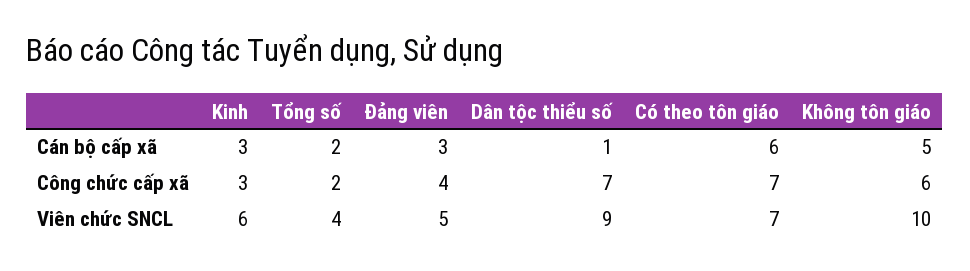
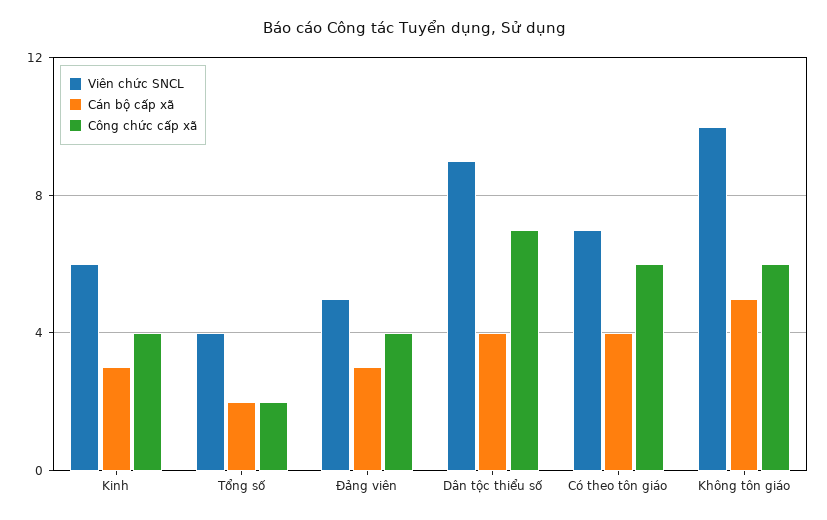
  {
    "Cán bộ cấp xã": {
      "Kinh": 3,
      "Tổng số": 2,
      "Đảng viên": 3,
-     "Dân tộc thiểu số": 1,
+     "Dân tộc thiểu số": 4,
-     "Có theo tôn giáo": 6,
+     "Có theo tôn giáo": 4,
      "Không tôn giáo": 5
    },
    "Công chức cấp xã": {
-     "Kinh": 3,
+     "Kinh": 4,
      "Tổng số": 2,
      "Đảng viên": 4,
      "Dân tộc thiểu số": 7,
-     "Có theo tôn giáo": 7,
+     "Có theo tôn giáo": 6,
      "Không tôn giáo": 6
    },
    "Viên chức SNCL": {
      "Kinh": 6,
      "Tổng số": 4,
      "Đảng viên": 5,
      "Dân tộc thiểu số": 9,
      "Có theo tôn giáo": 7,
      "Không tôn giáo": 10
    }
  }

